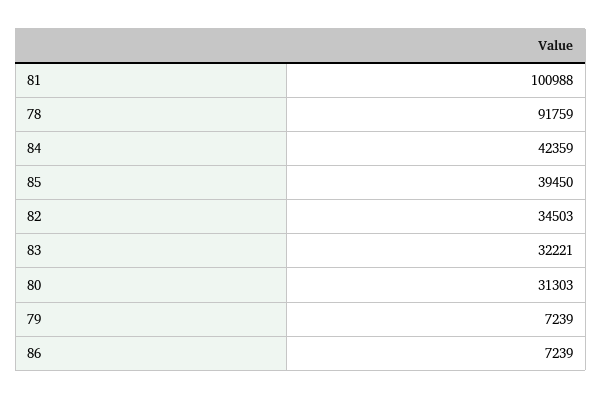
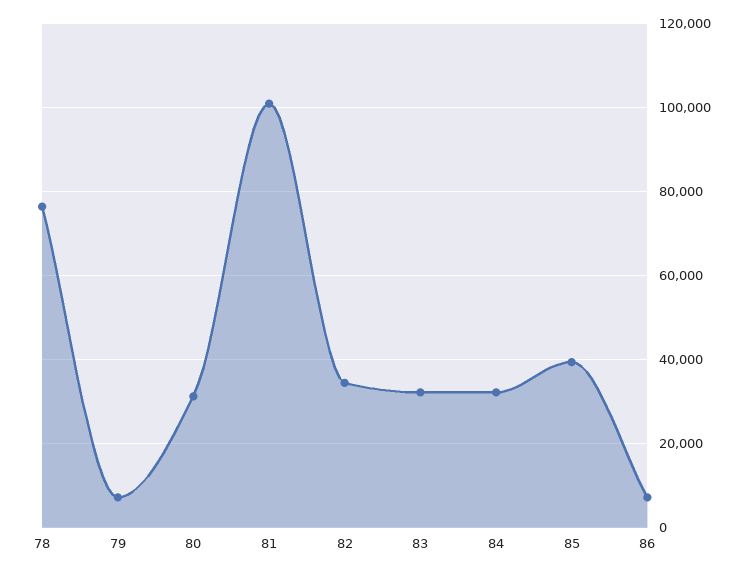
  {
    "81": 100988,
-   "78": 91759,
+   "78": 76000,
-   "84": 42359,
+   "84": 32000,
    "85": 39450,
    "82": 34503,
    "83": 32221,
    "80": 31303,
    "79": 7239,
    "86": 7239
  }

